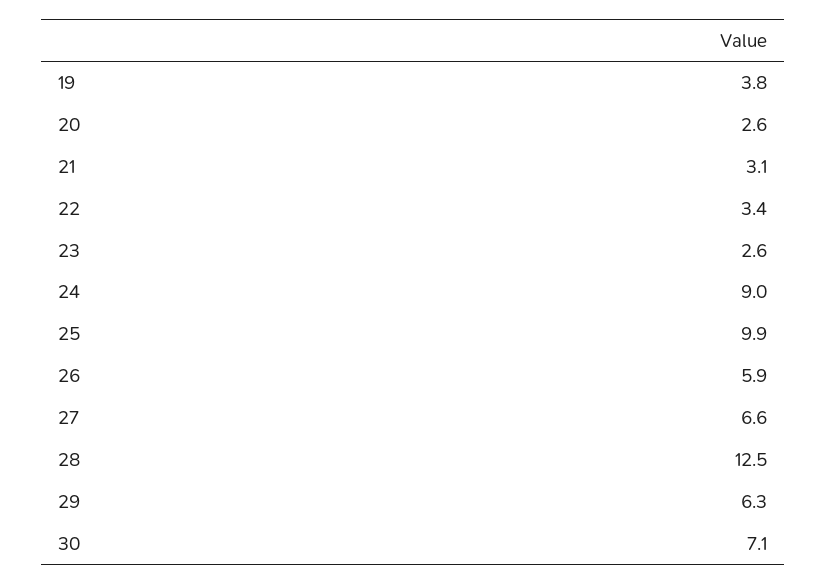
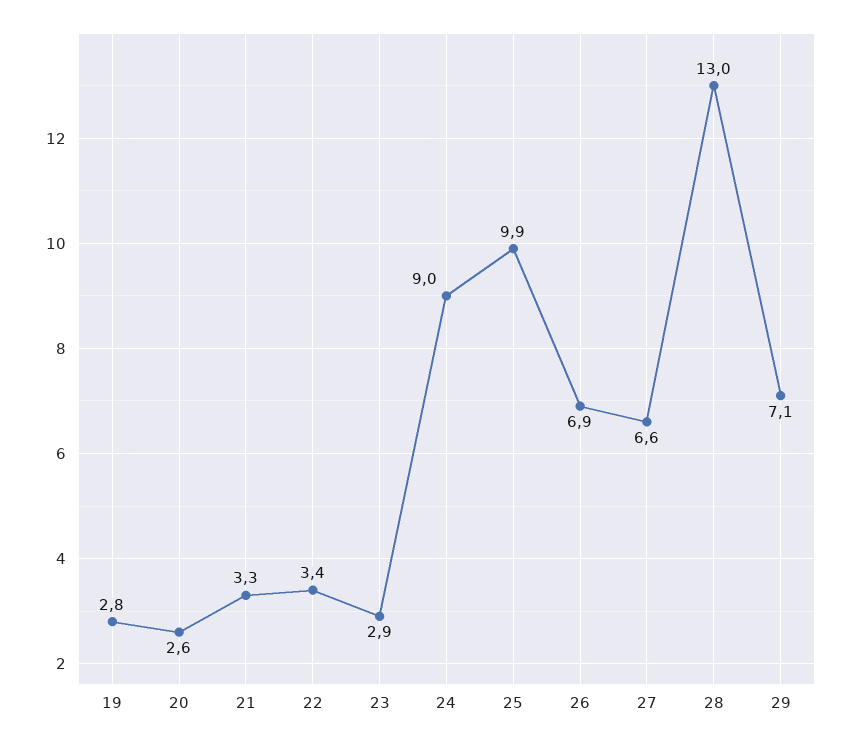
  {
-   "19": 3.8,
+   "19": 2.8,
    "20": 2.6,
-   "21": 3.1,
+   "21": 3.3,
    "22": 3.4,
-   "23": 2.6,
+   "23": 2.9,
    "24": 9,
    "25": 9.9,
-   "26": 5.9,
+   "26": 6.9,
    "27": 6.6,
-   "28": 12.5,
+   "28": 13,
-   "29": 6.3,
+   "29": 7.1
-   "30": 7.1
  }

